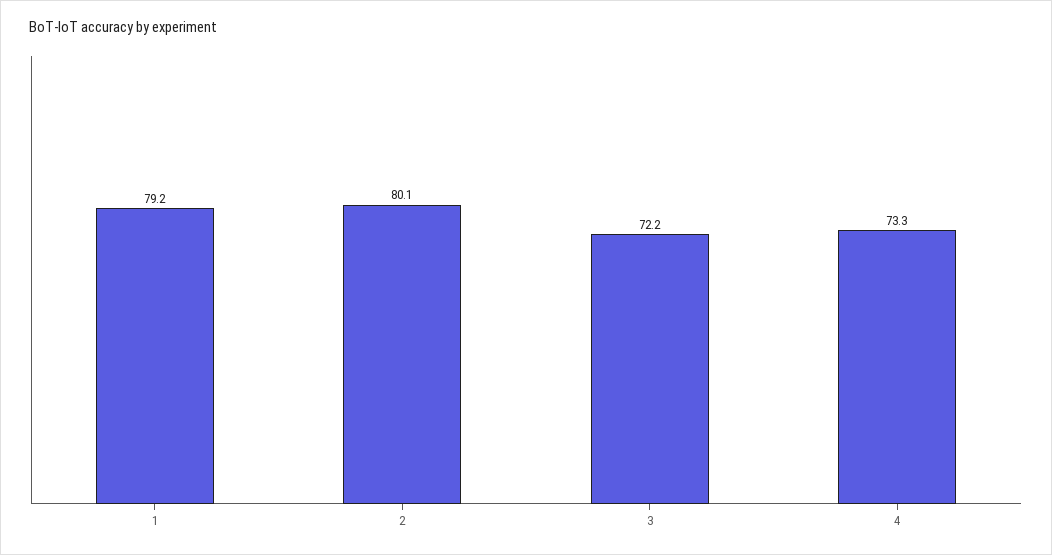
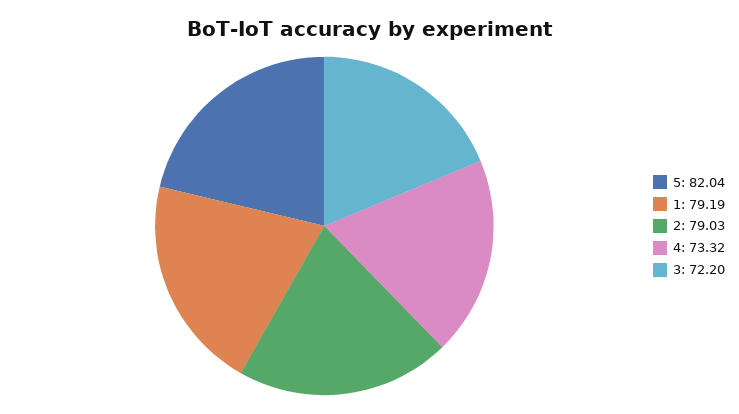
  {
    "1": 79.19,
-   "2": 80.1,
+   "2": 79.03,
    "3": 72.2,
-   "4": 73.32
+   "4": 73.32,
+   "5": 82.04
  }

